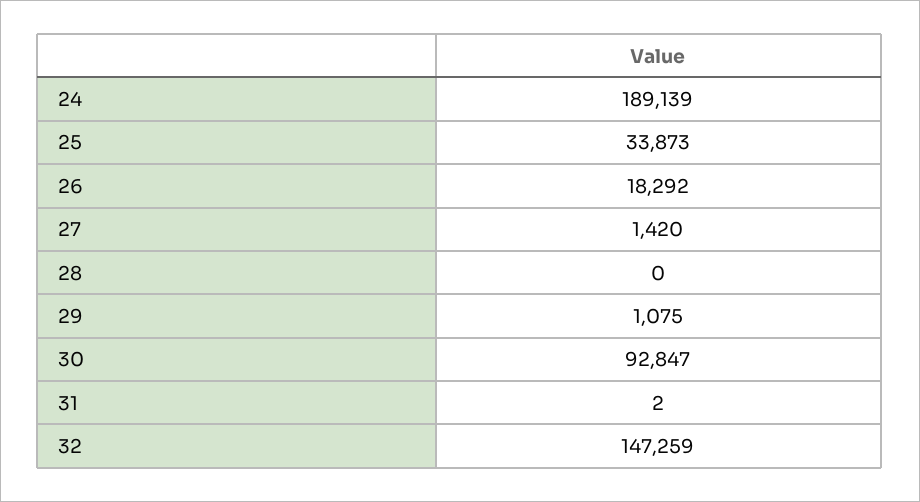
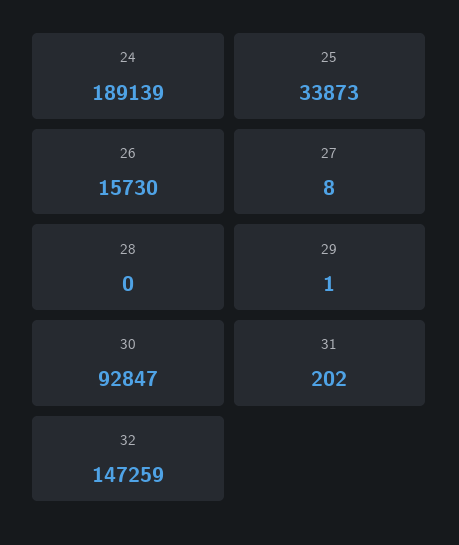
  {
    "24": 189139,
    "25": 33873,
-   "26": 18292,
+   "26": 15730,
-   "27": 1420,
+   "27": 8,
    "28": 0,
-   "29": 1075,
+   "29": 1,
    "30": 92847,
-   "31": 2,
+   "31": 202,
    "32": 147259
  }

